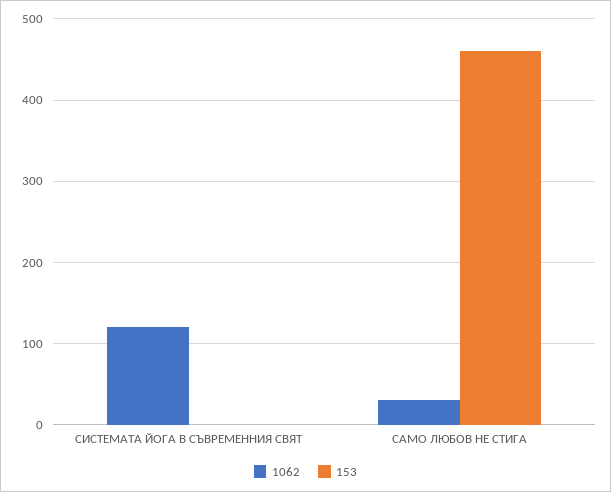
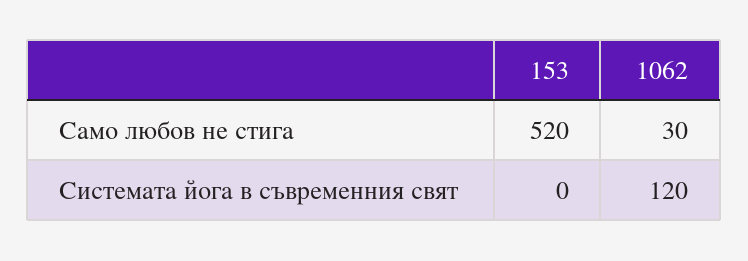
  {
    "1062": {
      "СИСТЕМАТА ЙОГА В СЪВРЕМЕННИЯ СВЯТ": 120,
      "САМО ЛЮБОВ НЕ СТИГА": 30
    },
    "153": {
      "СИСТЕМАТА ЙОГА В СЪВРЕМЕННИЯ СВЯТ": 0,
-     "САМО ЛЮБОВ НЕ СТИГА": 460
+     "САМО ЛЮБОВ НЕ СТИГА": 520
    }
  }

